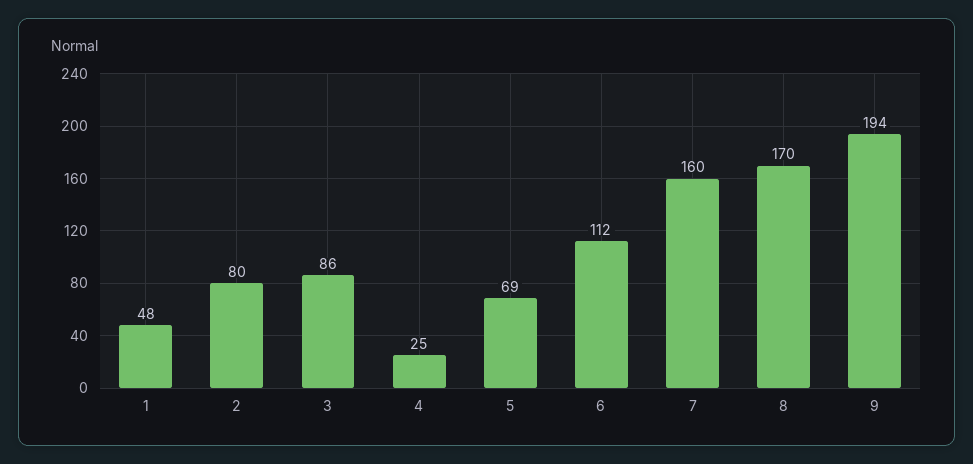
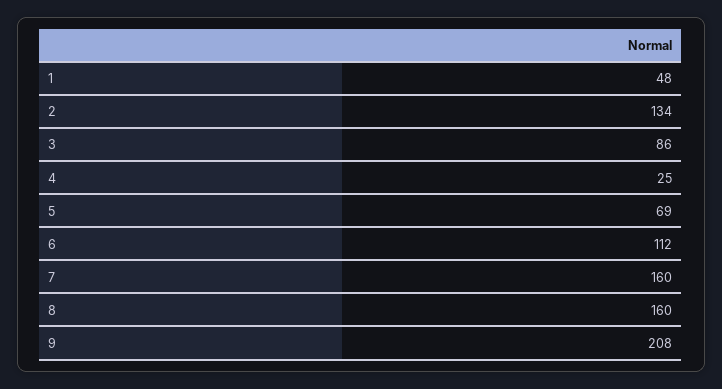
  {
    "1": 48,
-   "2": 80,
+   "2": 134,
    "3": 86,
    "4": 25,
    "5": 69,
    "6": 112,
    "7": 160,
-   "8": 170,
+   "8": 160,
-   "9": 194
+   "9": 208
  }

